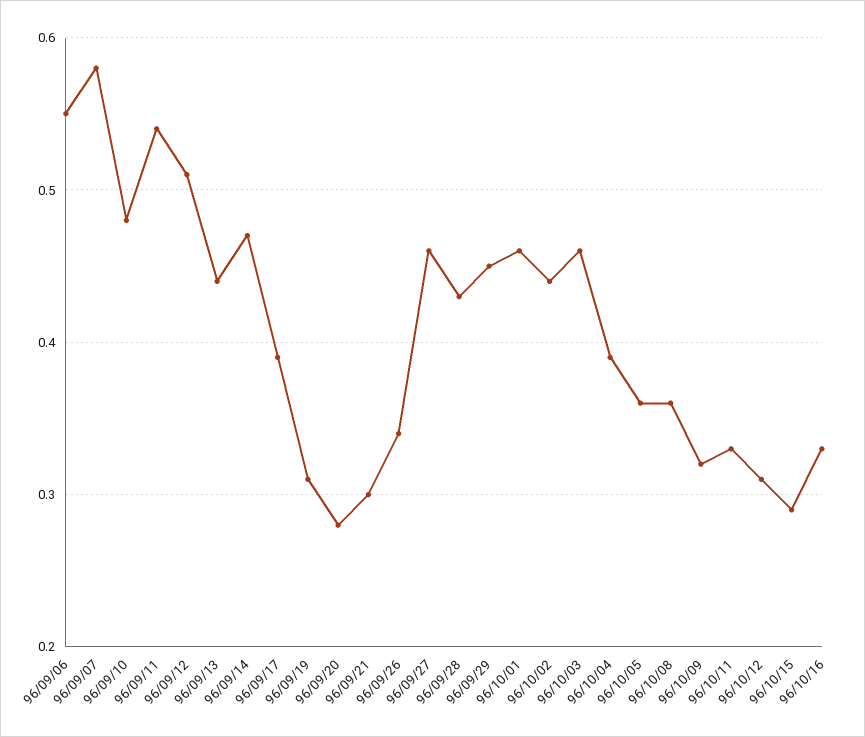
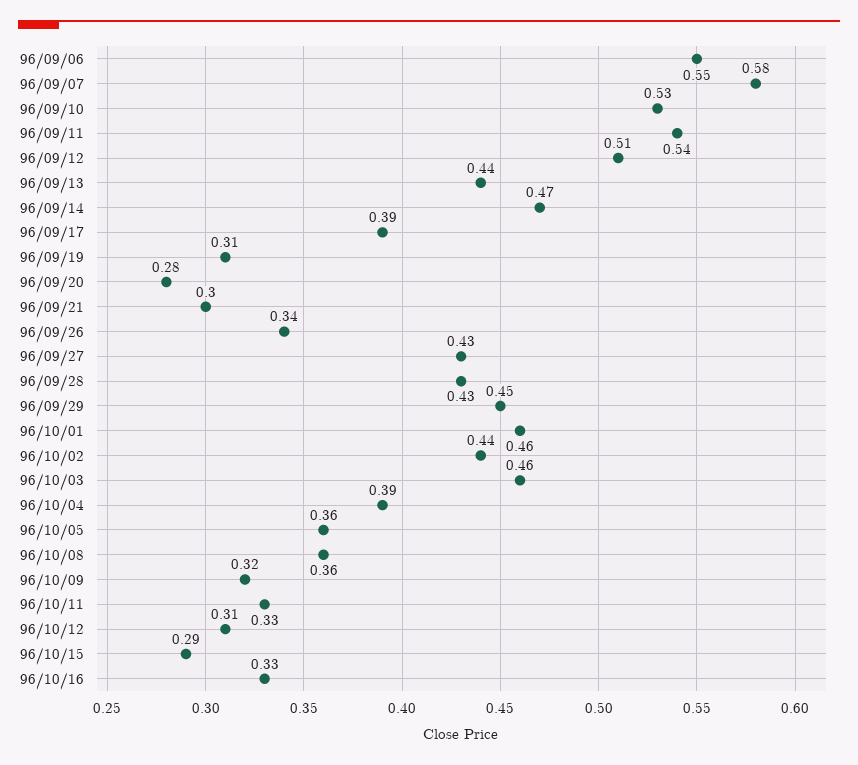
  {
    "96/09/06": 0.55,
    "96/09/07": 0.58,
-   "96/09/10": 0.48,
+   "96/09/10": 0.53,
    "96/09/11": 0.54,
    "96/09/12": 0.51,
    "96/09/13": 0.44,
    "96/09/14": 0.47,
    "96/09/17": 0.39,
    "96/09/19": 0.31,
    "96/09/20": 0.28,
    "96/09/21": 0.3,
    "96/09/26": 0.34,
-   "96/09/27": 0.46,
+   "96/09/27": 0.43,
    "96/09/28": 0.43,
    "96/09/29": 0.45,
    "96/10/01": 0.46,
    "96/10/02": 0.44,
    "96/10/03": 0.46,
    "96/10/04": 0.39,
    "96/10/05": 0.36,
    "96/10/08": 0.36,
    "96/10/09": 0.32,
    "96/10/11": 0.33,
    "96/10/12": 0.31,
    "96/10/15": 0.29,
    "96/10/16": 0.33
  }

